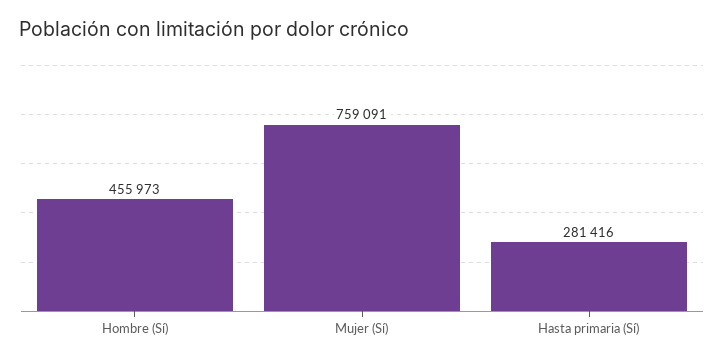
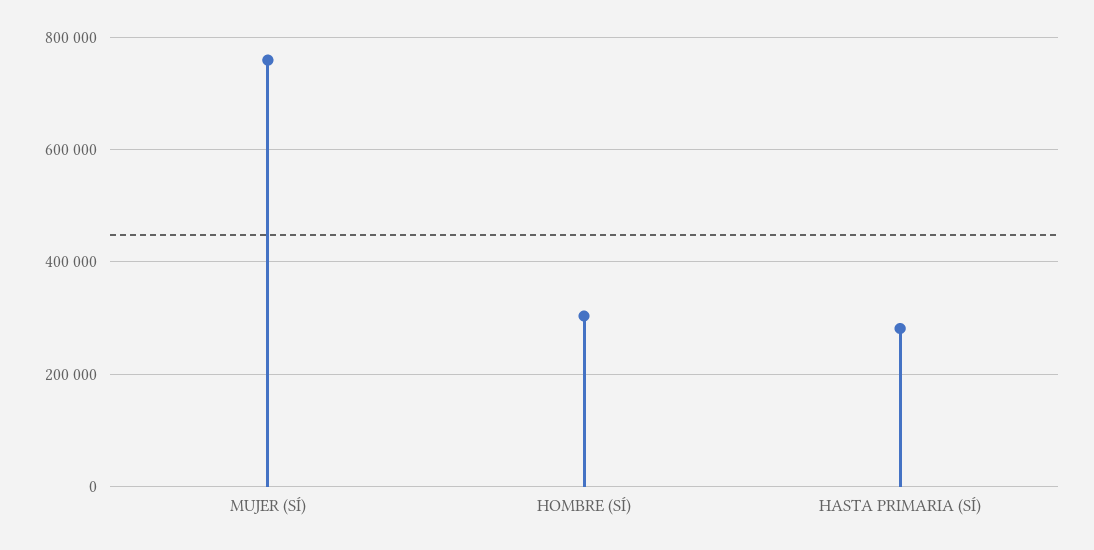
  {
-   "Hombre (Sí)": 455973,
+   "Hombre (Sí)": 300000,
    "Mujer (Sí)": 759091,
    "Hasta primaria (Sí)": 281416
  }

